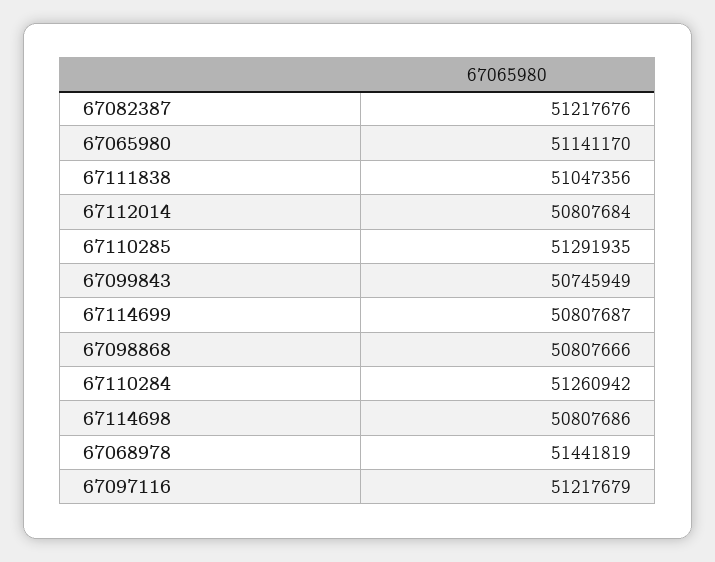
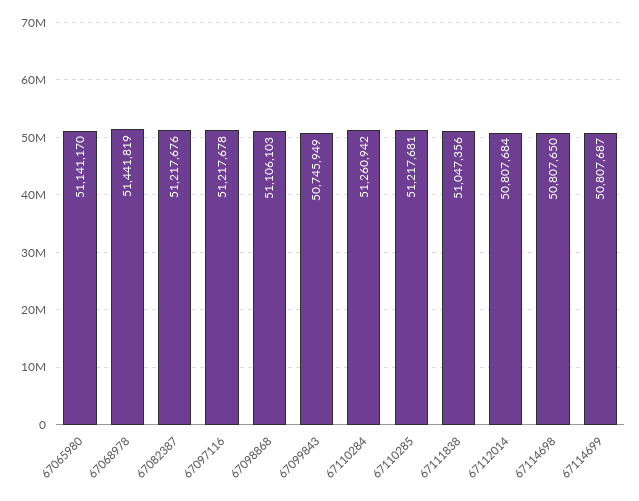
  {
    "67082387": 51217676,
    "67065980": 51141170,
    "67111838": 51047356,
    "67112014": 50807684,
-   "67110285": 51291935,
+   "67110285": 51217681,
    "67099843": 50745949,
    "67114699": 50807687,
-   "67098868": 50807666,
+   "67098868": 51106103,
    "67110284": 51260942,
-   "67114698": 50807686,
+   "67114698": 50807650,
    "67068978": 51441819,
-   "67097116": 51217679
+   "67097116": 51217678
  }

